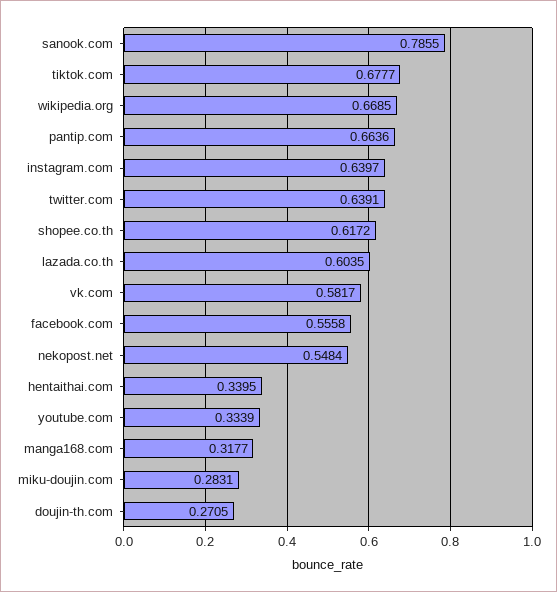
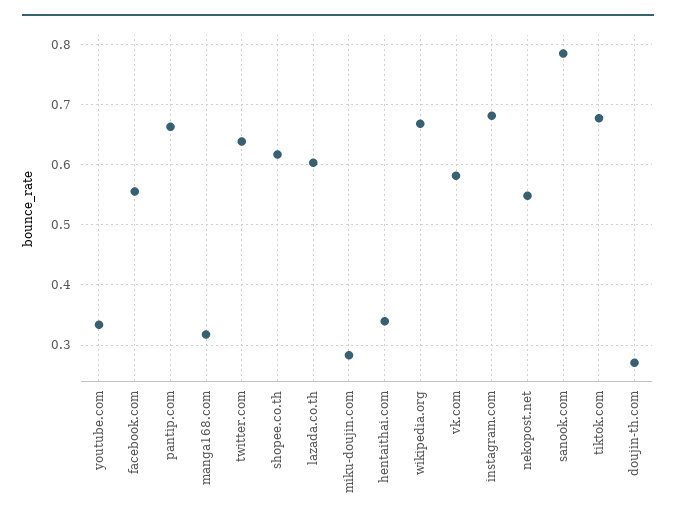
  {
    "sanook.com": 0.7855,
    "tiktok.com": 0.6777,
    "wikipedia.org": 0.6685,
    "pantip.com": 0.6636,
-   "instagram.com": 0.6397,
+   "instagram.com": 0.68,
    "twitter.com": 0.6391,
    "shopee.co.th": 0.6172,
    "lazada.co.th": 0.6035,
    "vk.com": 0.5817,
    "facebook.com": 0.5558,
    "nekopost.net": 0.5484,
    "hentaithai.com": 0.3395,
    "youtube.com": 0.3339,
    "manga168.com": 0.3177,
    "miku-doujin.com": 0.2831,
    "doujin-th.com": 0.2705
  }

